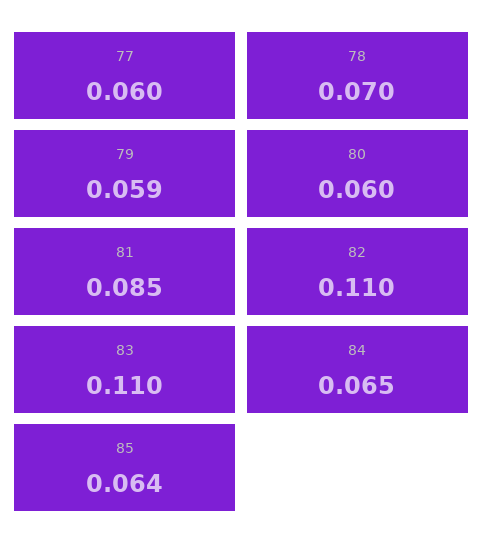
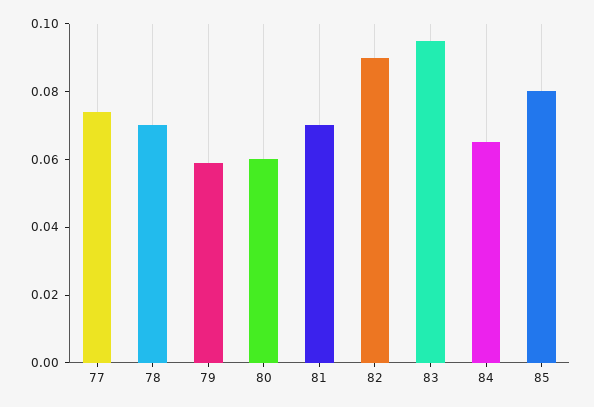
  {
-   "77": 0.06,
+   "77": 0.075,
    "78": 0.07,
    "79": 0.059,
    "80": 0.06,
-   "81": 0.085,
+   "81": 0.07,
-   "82": 0.11,
+   "82": 0.09,
-   "83": 0.11,
+   "83": 0.095,
    "84": 0.065,
-   "85": 0.064
+   "85": 0.08
  }

